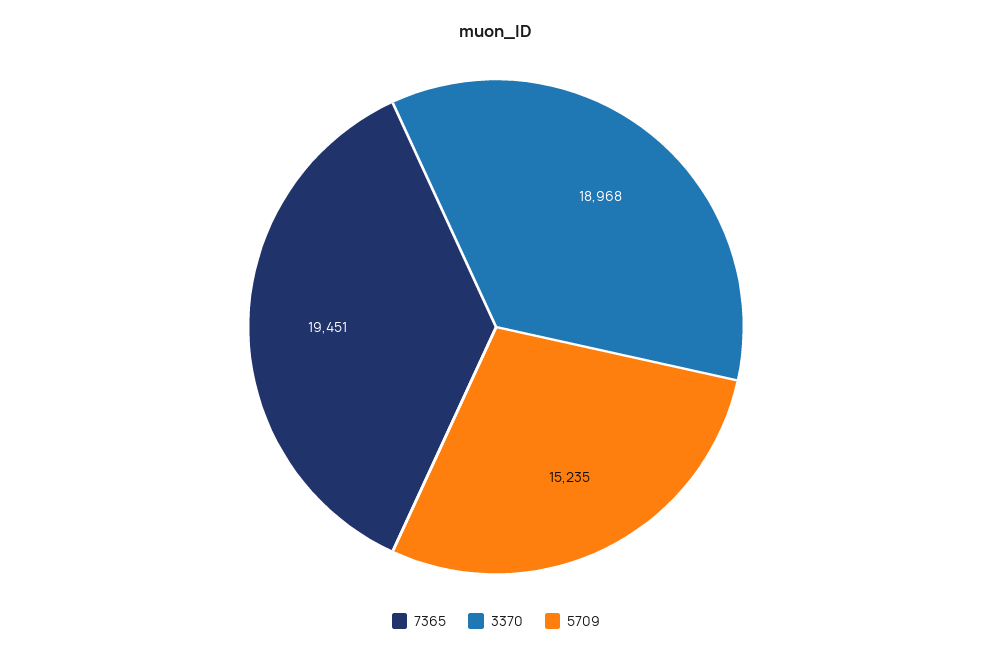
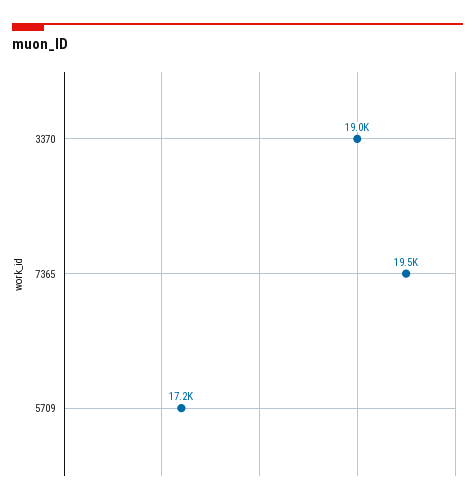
  {
    "7365": 19451,
    "3370": 18968,
-   "5709": 15235
+   "5709": 17200
  }

